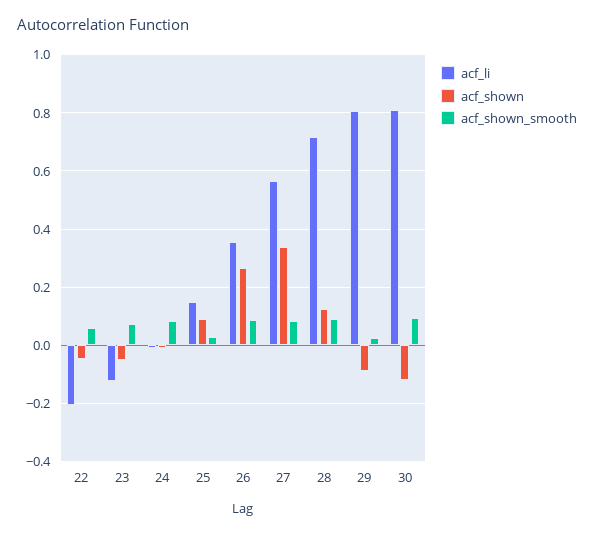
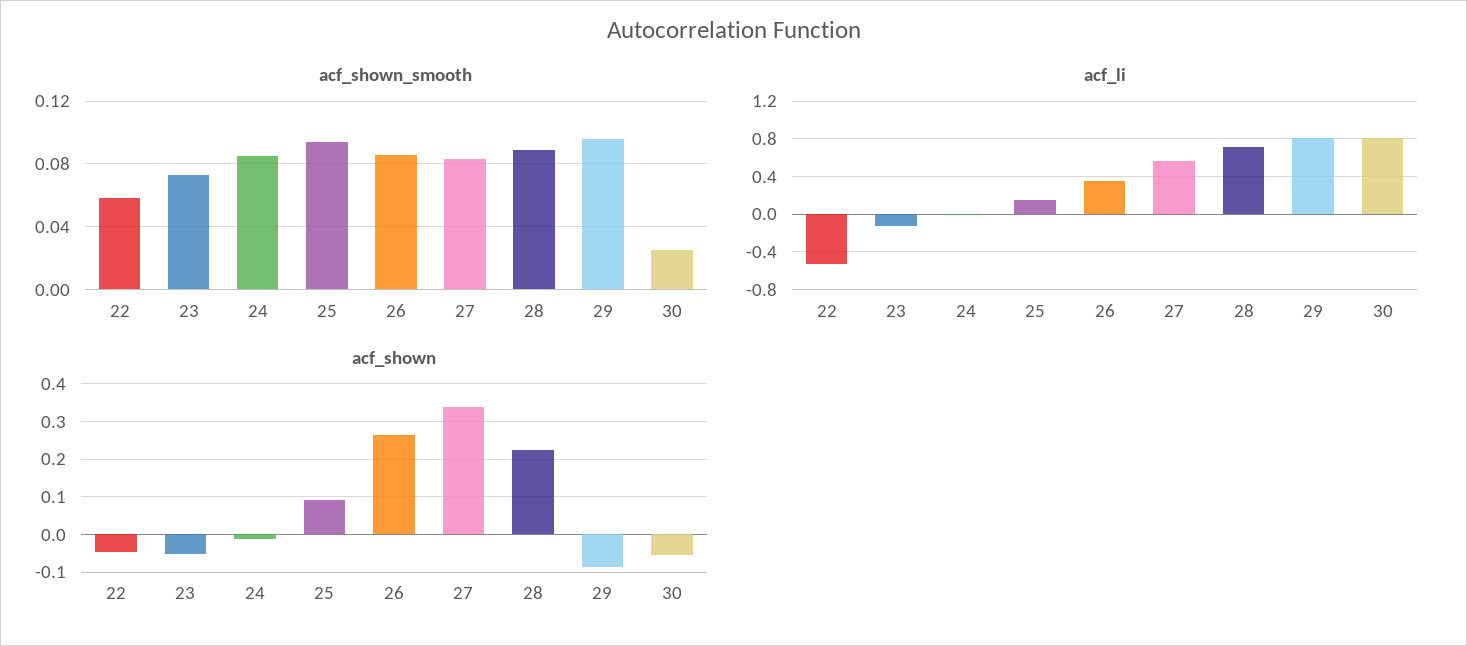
  {
    "acf_li": {
-     "22": -0.2,
+     "22": -0.5,
      "23": -0.125,
      "24": 0,
      "25": 0.15,
      "26": 0.35,
      "27": 0.575,
      "28": 0.725,
      "29": 0.8,
      "30": 0.8
    },
    "acf_shown": {
      "22": -0.04,
      "23": -0.06,
      "24": -0.02,
      "25": 0.1,
      "26": 0.26,
      "27": 0.34,
-     "28": 0.125,
+     "28": 0.22,
      "29": -0.08,
-     "30": -0.125
+     "30": -0.06
    },
    "acf_shown_smooth": {
      "22": 0.06,
      "23": 0.075,
      "24": 0.085,
-     "25": 0.025,
+     "25": 0.095,
      "26": 0.085,
      "27": 0.085,
      "28": 0.09,
-     "29": 0.025,
+     "29": 0.095,
-     "30": 0.1
+     "30": 0.025
    }
  }

